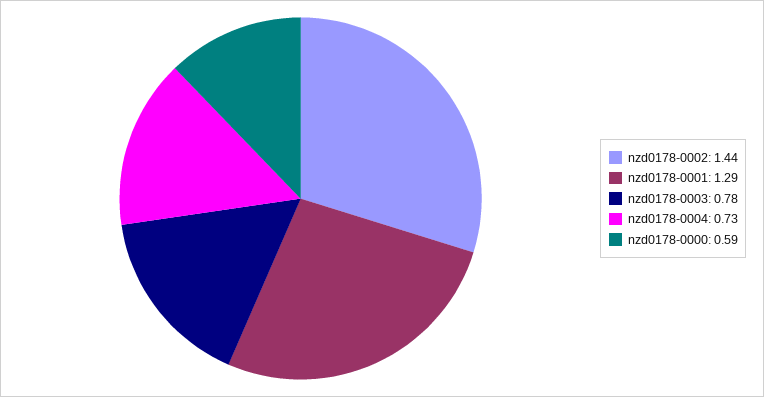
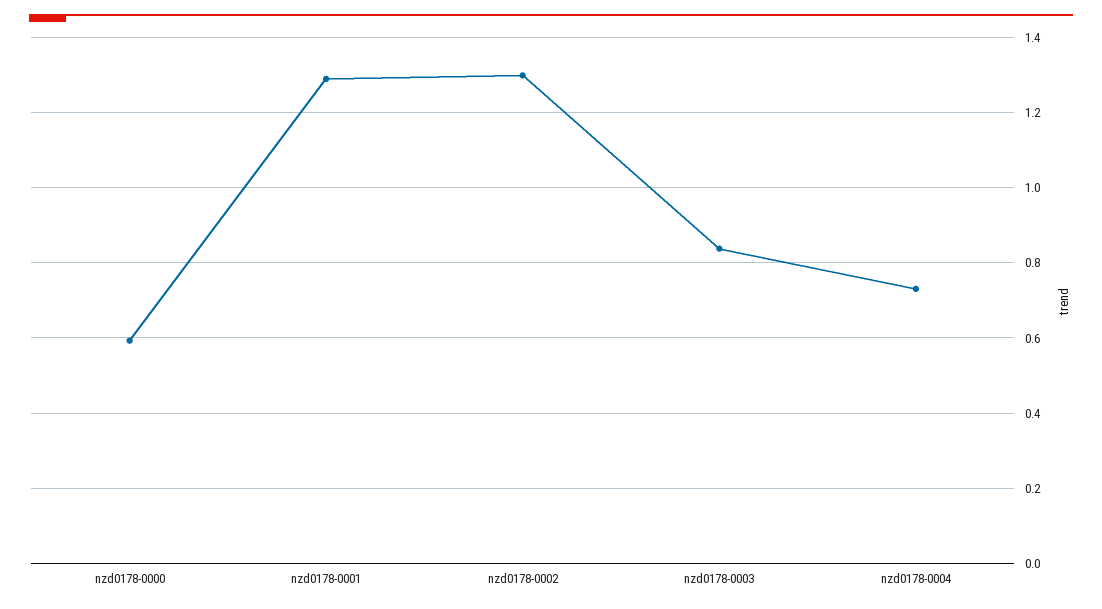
  {
-   "nzd0178-0002": 1.44,
+   "nzd0178-0002": 1.3,
    "nzd0178-0001": 1.29,
-   "nzd0178-0003": 0.78,
+   "nzd0178-0003": 0.84,
    "nzd0178-0004": 0.73,
    "nzd0178-0000": 0.59
  }

